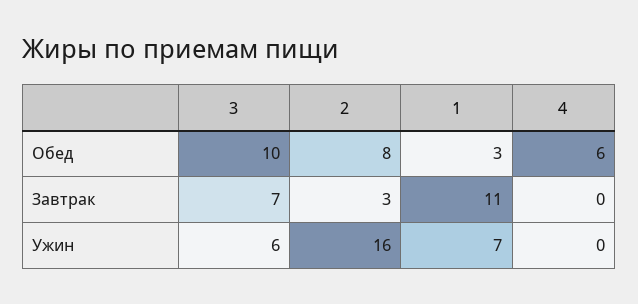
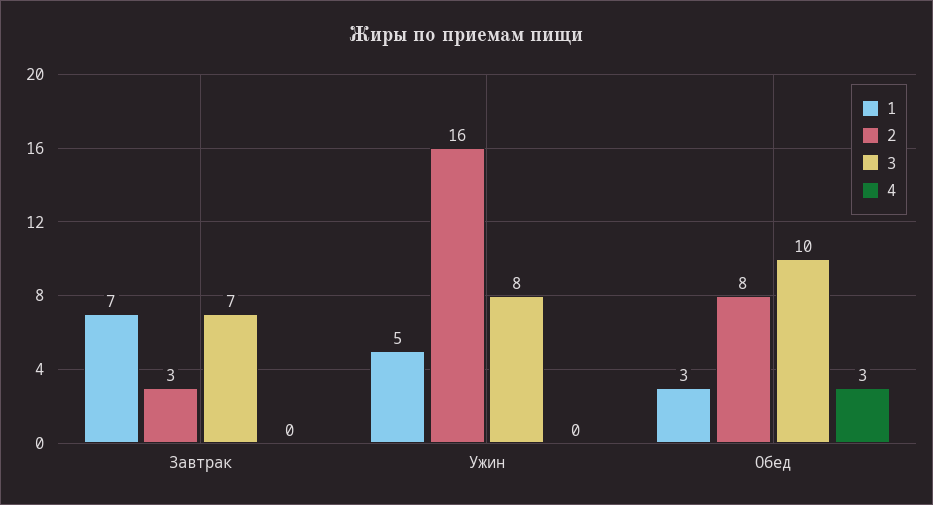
  {
    "3": {
      "Обед": 10,
      "Завтрак": 7,
-     "Ужин": 6
+     "Ужин": 8
    },
    "2": {
      "Обед": 8,
      "Завтрак": 3,
      "Ужин": 16
    },
    "1": {
      "Обед": 3,
-     "Завтрак": 11,
+     "Завтрак": 7,
-     "Ужин": 7
+     "Ужин": 5
    },
    "4": {
-     "Обед": 6,
+     "Обед": 3,
      "Завтрак": 0,
      "Ужин": 0
    }
  }

